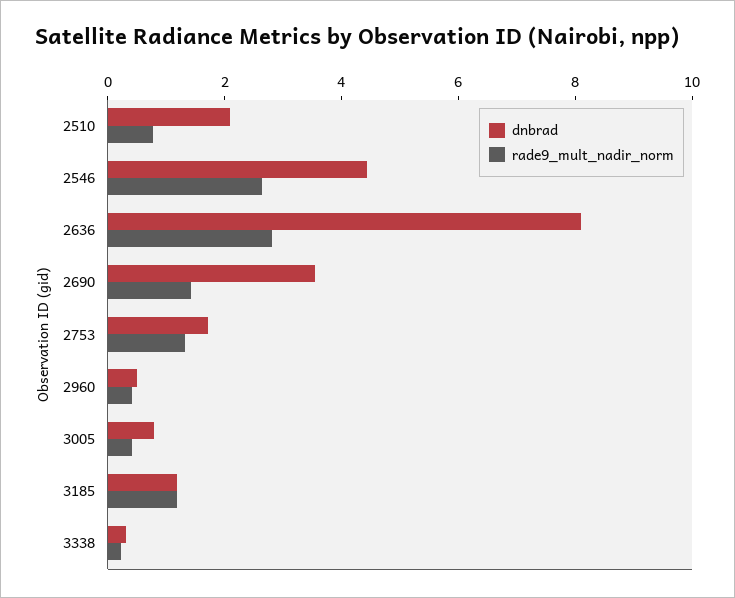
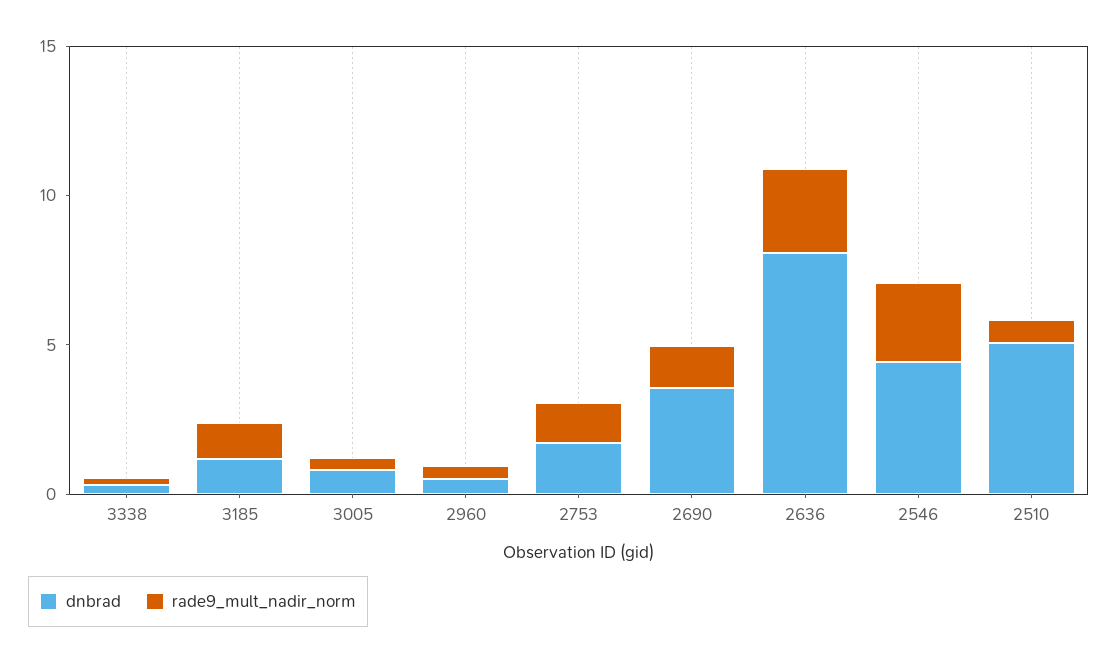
  {
    "dnbrad": {
-     "2510": 2,
+     "2510": 5,
      "2546": 4.5,
      "2636": 8,
      "2690": 3.5,
      "2753": 1.5,
      "2960": 0.5,
      "3005": 1,
      "3185": 1,
      "3338": 0.5
    },
    "rade9_mult_nadir_norm": {
      "2510": 1,
      "2546": 2.5,
      "2636": 3,
      "2690": 1.5,
      "2753": 1.5,
      "2960": 0.5,
      "3005": 0.5,
      "3185": 1,
      "3338": 0
    }
  }

